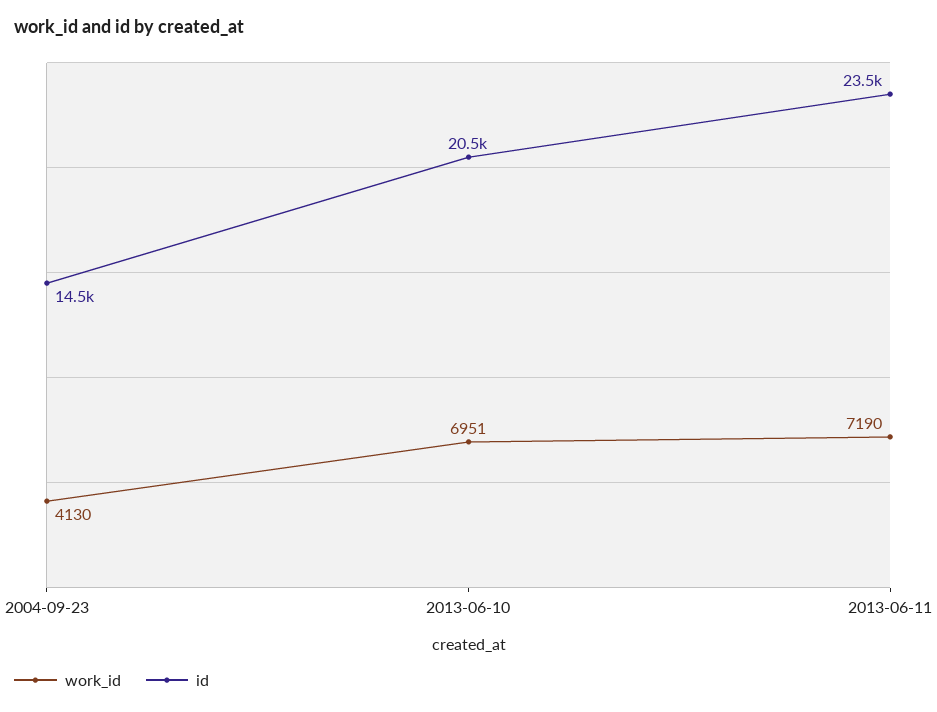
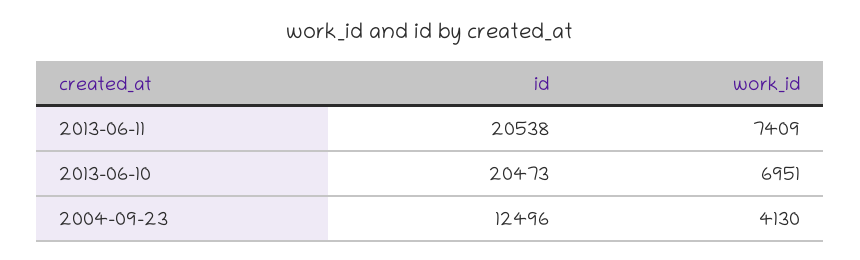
  {
    "work_id": {
      "2004-09-23": 4130,
      "2013-06-10": 6951,
-     "2013-06-11": 7190
+     "2013-06-11": 7409
    },
    "id": {
-     "2004-09-23": 14500,
+     "2004-09-23": 12496,
      "2013-06-10": 20473,
-     "2013-06-11": 23500
+     "2013-06-11": 20538
    }
  }

